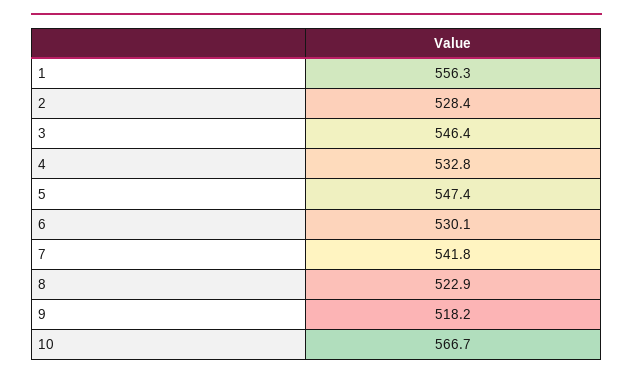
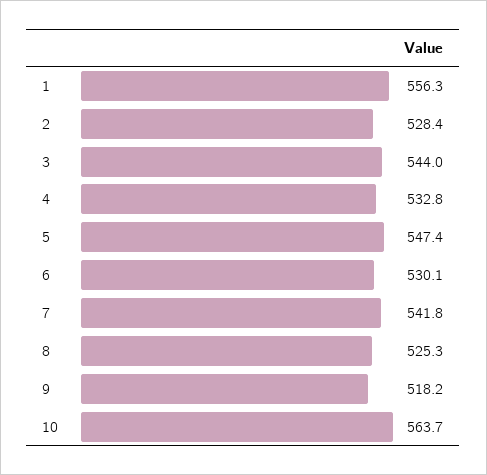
  {
    "1": 556.3,
    "2": 528.4,
-   "3": 546.4,
+   "3": 544,
    "4": 532.8,
    "5": 547.4,
    "6": 530.1,
    "7": 541.8,
-   "8": 522.9,
+   "8": 525.3,
    "9": 518.2,
-   "10": 566.7
+   "10": 563.7
  }

